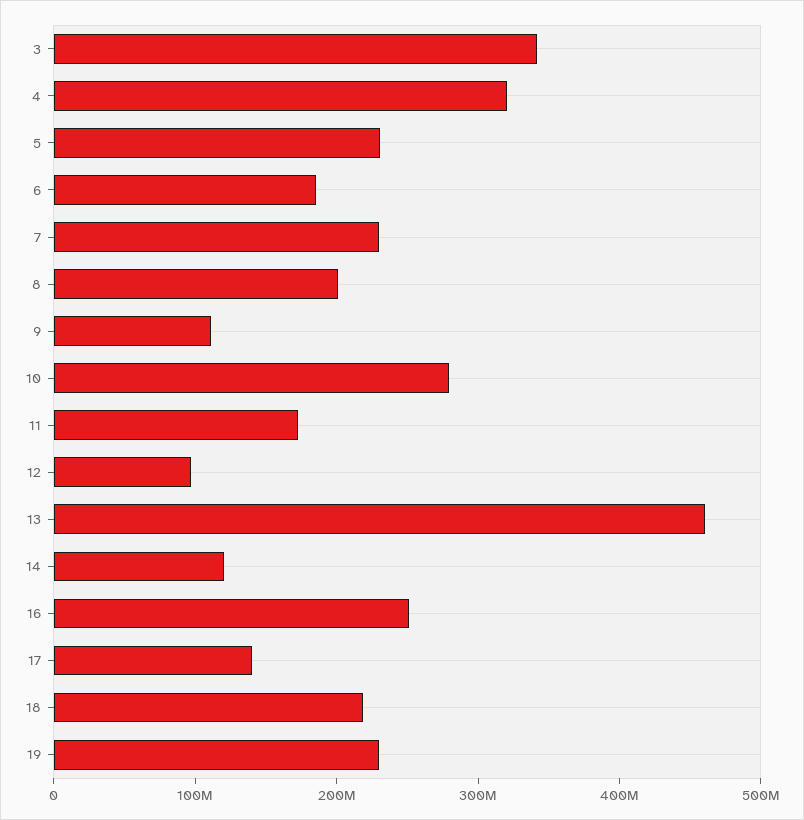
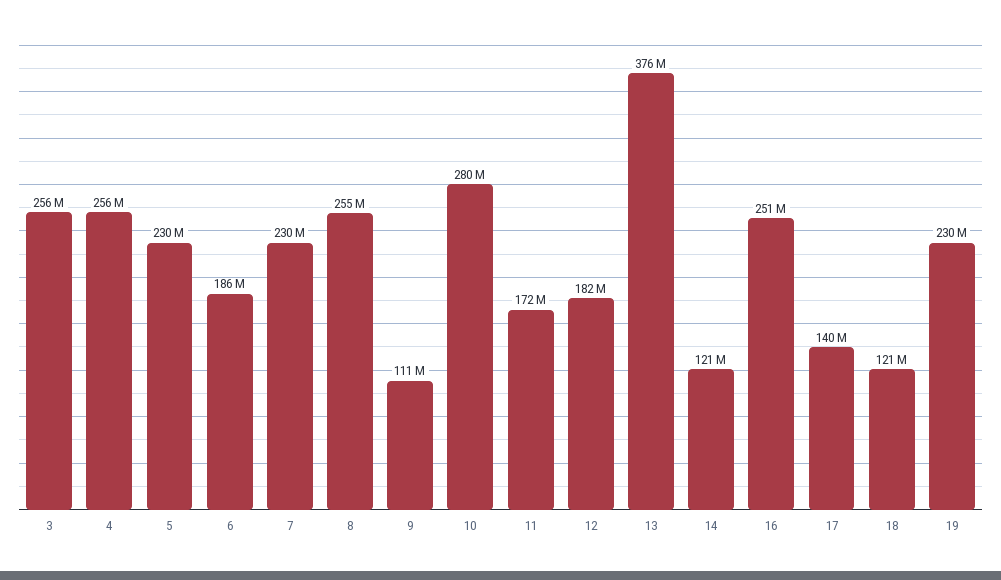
  {
-   "3": 340000000,
+   "3": 256000000,
-   "4": 320000000,
+   "4": 256000000,
    "5": 230000000,
    "6": 186000000,
    "7": 230000000,
-   "8": 200000000,
+   "8": 255000000,
    "9": 111000000,
    "10": 280000000,
    "11": 172000000,
-   "12": 100000000,
+   "12": 182000000,
-   "13": 460000000,
+   "13": 376000000,
    "14": 121000000,
    "16": 251000000,
    "17": 140000000,
-   "18": 220000000,
+   "18": 121000000,
    "19": 230000000
  }

